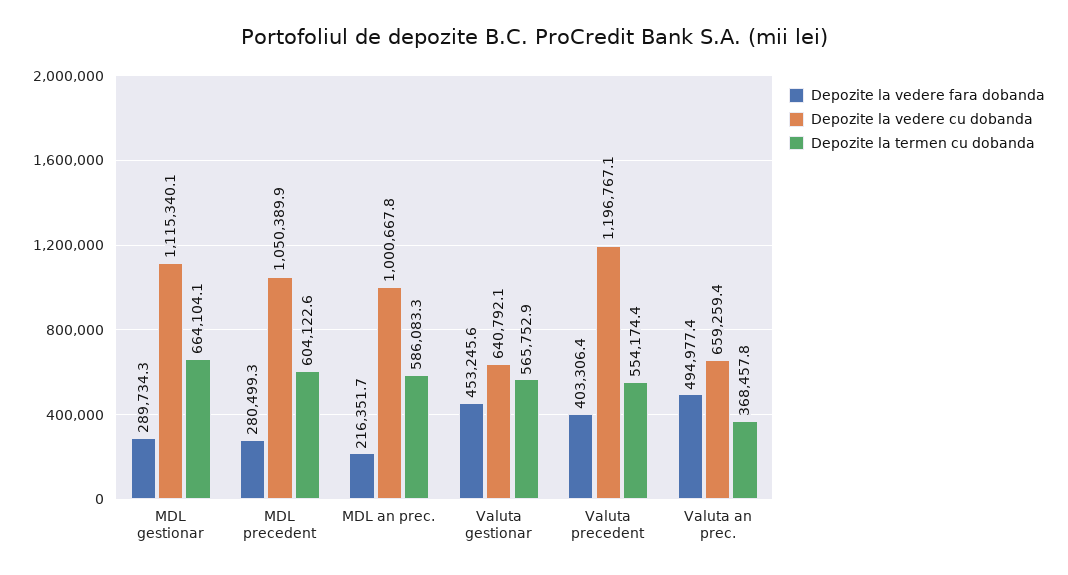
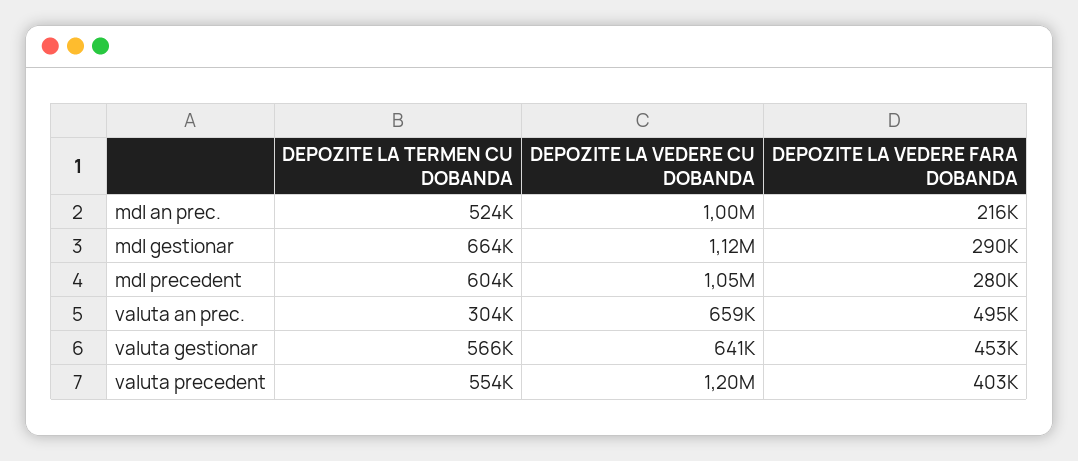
  {
    "Depozite la vedere fara dobanda": {
      "MDL gestionar": 289734.3,
      "MDL precedent": 280499.3,
      "MDL an prec.": 216351.7,
      "Valuta gestionar": 453245.6,
      "Valuta precedent": 403306.4,
      "Valuta an prec.": 494977.4
    },
    "Depozite la vedere cu dobanda": {
      "MDL gestionar": 1115340.1,
      "MDL precedent": 1050389.9,
      "MDL an prec.": 1000667.8,
      "Valuta gestionar": 640792.1,
      "Valuta precedent": 1196767.1,
      "Valuta an prec.": 659259.4
    },
    "Depozite la termen cu dobanda": {
      "MDL gestionar": 664104.1,
      "MDL precedent": 604122.6,
-     "MDL an prec.": 586083.3,
+     "MDL an prec.": 524000,
      "Valuta gestionar": 565752.9,
      "Valuta precedent": 554174.4,
-     "Valuta an prec.": 368457.8
+     "Valuta an prec.": 304000
    }
  }

